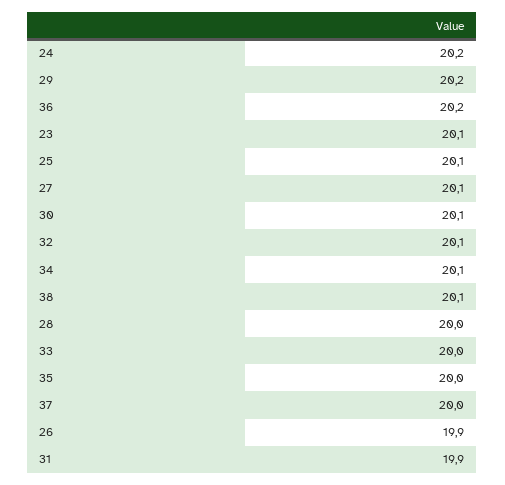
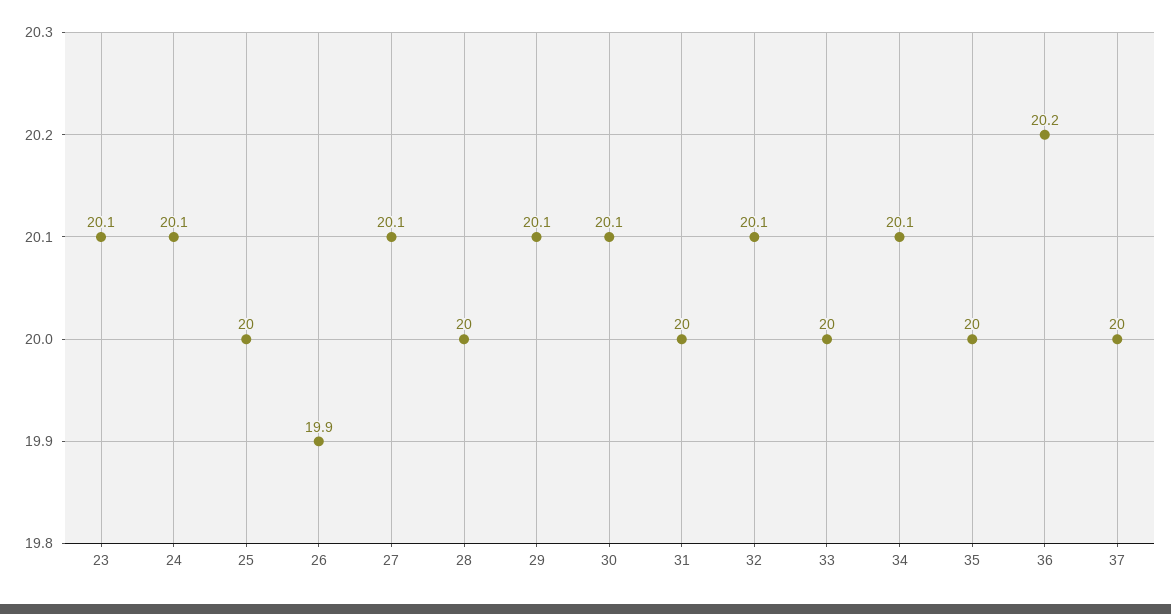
  {
-   "24": 20.2,
+   "24": 20.1,
-   "29": 20.2,
+   "29": 20.1,
    "36": 20.2,
    "23": 20.1,
-   "25": 20.1,
+   "25": 20,
    "27": 20.1,
    "30": 20.1,
    "32": 20.1,
    "34": 20.1,
-   "38": 20.1,
    "28": 20,
    "33": 20,
    "35": 20,
    "37": 20,
    "26": 19.9,
-   "31": 19.9
+   "31": 20
  }

